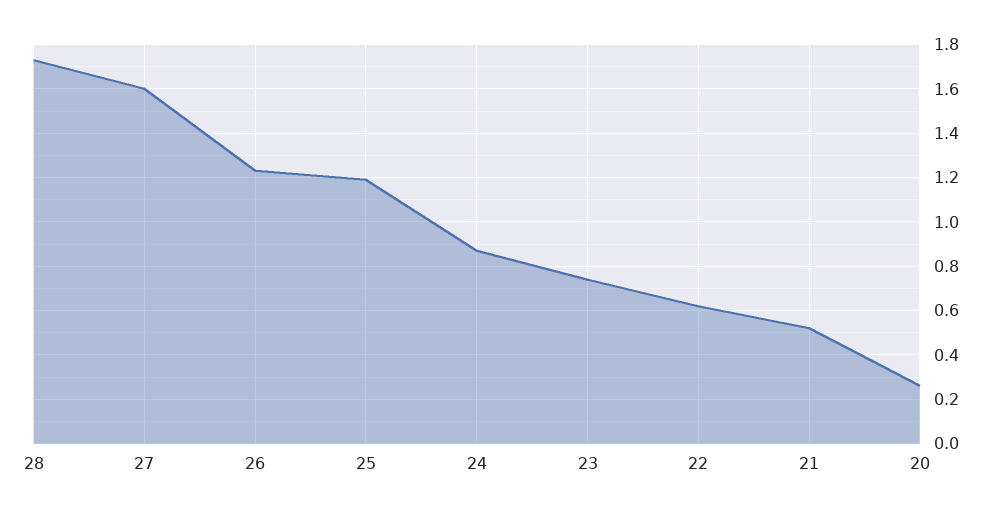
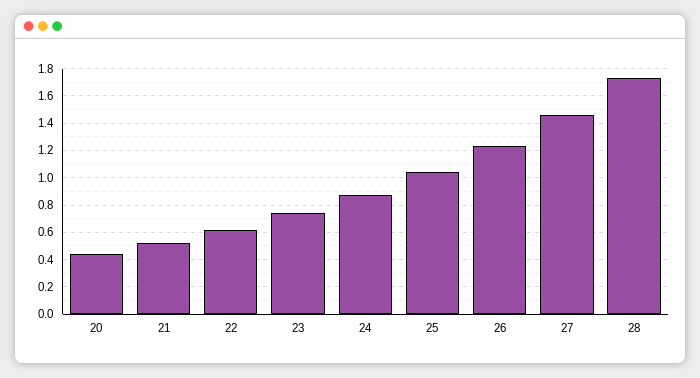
  {
    "28": 1.75,
-   "27": 1.6,
+   "27": 1.45,
    "26": 1.25,
-   "25": 1.2,
+   "25": 1.05,
    "24": 0.85,
    "23": 0.75,
    "22": 0.6,
    "21": 0.5,
-   "20": 0.25
+   "20": 0.45
  }

